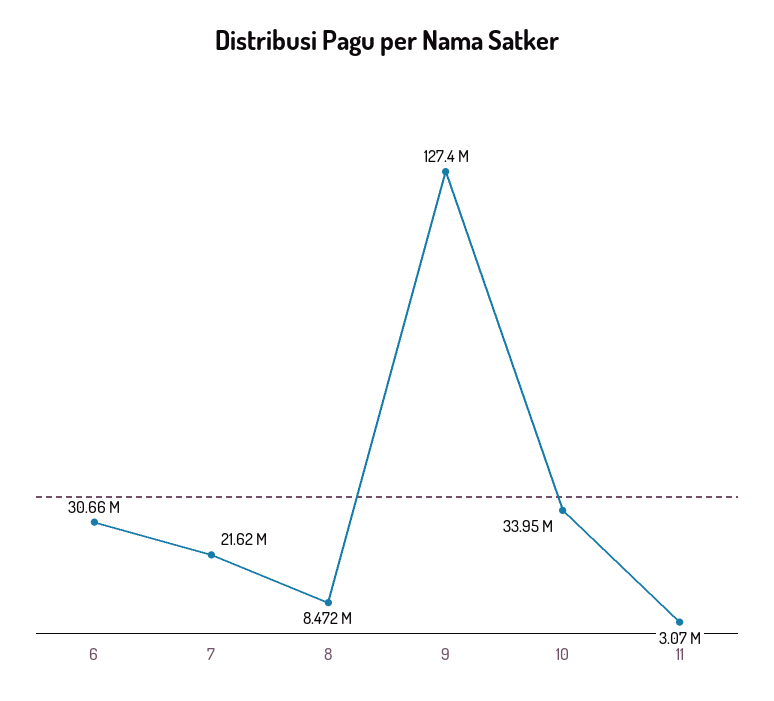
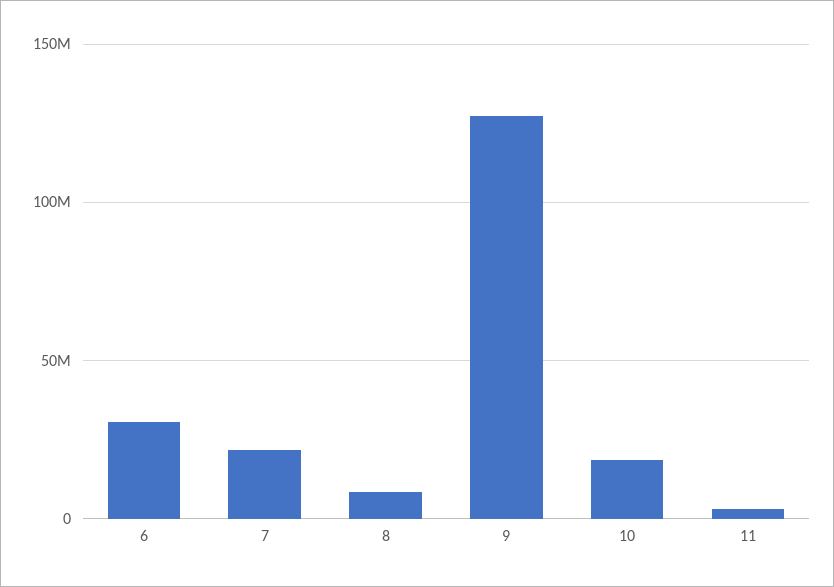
  {
    "6": 30660000,
    "7": 21620000,
    "8": 8472000,
    "9": 127400000,
-   "10": 33950000,
+   "10": 20000000,
    "11": 3070000
  }

